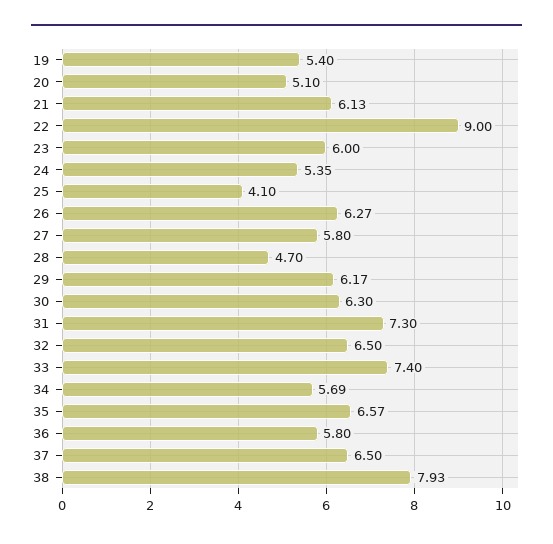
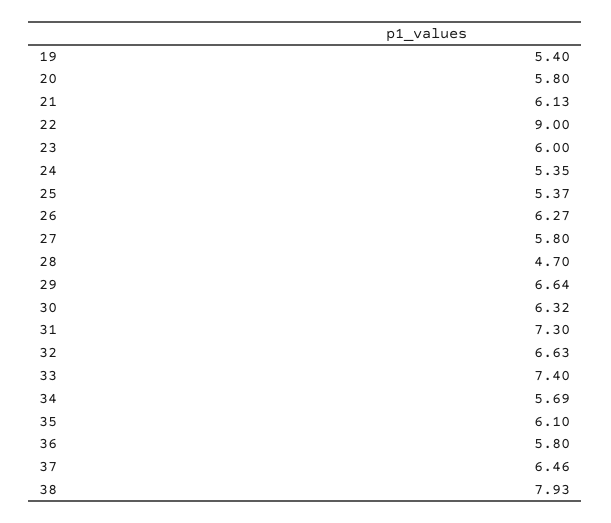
  {
    "19": 5.4,
-   "20": 5.1,
+   "20": 5.8,
    "21": 6.13,
    "22": 9,
    "23": 6,
    "24": 5.35,
-   "25": 4.1,
+   "25": 5.37,
    "26": 6.27,
    "27": 5.8,
    "28": 4.7,
-   "29": 6.17,
+   "29": 6.64,
-   "30": 6.3,
+   "30": 6.32,
    "31": 7.3,
-   "32": 6.5,
+   "32": 6.63,
    "33": 7.4,
    "34": 5.69,
-   "35": 6.57,
+   "35": 6.1,
    "36": 5.8,
-   "37": 6.5,
+   "37": 6.46,
    "38": 7.93
  }

